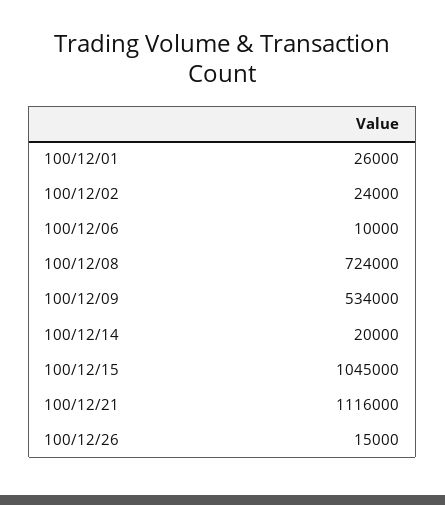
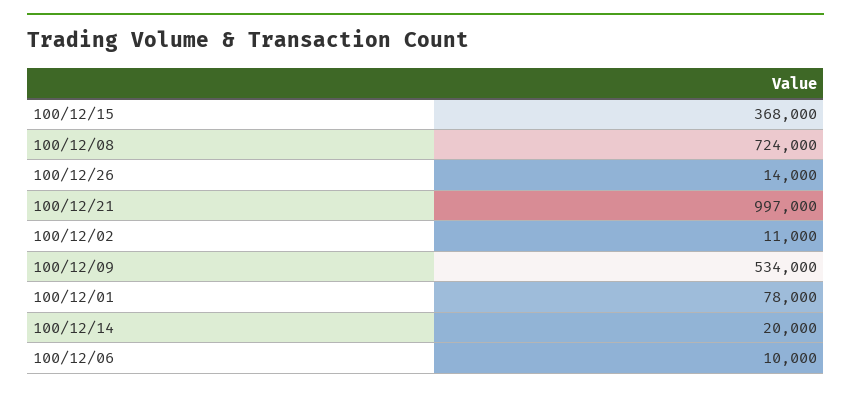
  {
-   "100/12/01": 26000,
+   "100/12/01": 78000,
-   "100/12/02": 24000,
+   "100/12/02": 11000,
    "100/12/06": 10000,
    "100/12/08": 724000,
    "100/12/09": 534000,
    "100/12/14": 20000,
-   "100/12/15": 1045000,
+   "100/12/15": 368000,
-   "100/12/21": 1116000,
+   "100/12/21": 997000,
-   "100/12/26": 15000
+   "100/12/26": 14000
  }

